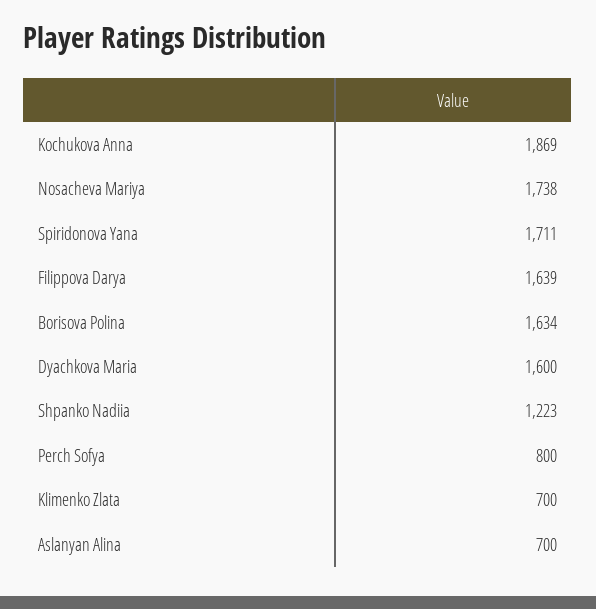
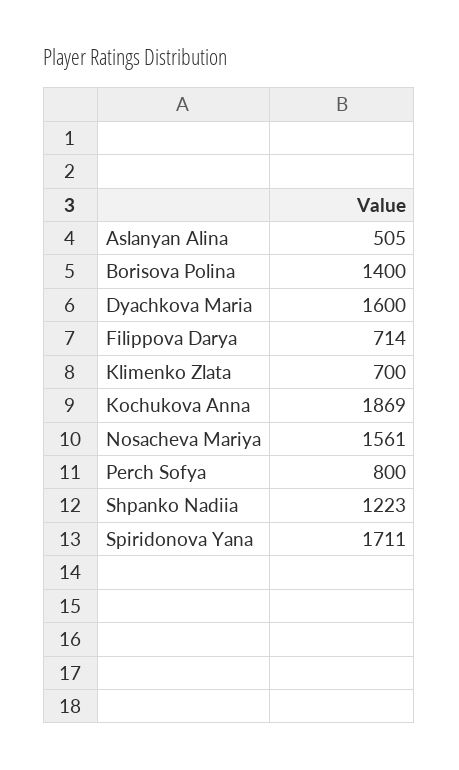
  {
    "Kochukova Anna": 1869,
-   "Nosacheva Mariya": 1738,
+   "Nosacheva Mariya": 1561,
    "Spiridonova Yana": 1711,
-   "Filippova Darya": 1639,
+   "Filippova Darya": 714,
-   "Borisova Polina": 1634,
+   "Borisova Polina": 1400,
    "Dyachkova Maria": 1600,
    "Shpanko Nadiia": 1223,
    "Perch Sofya": 800,
    "Klimenko Zlata": 700,
-   "Aslanyan Alina": 700
+   "Aslanyan Alina": 505
  }

